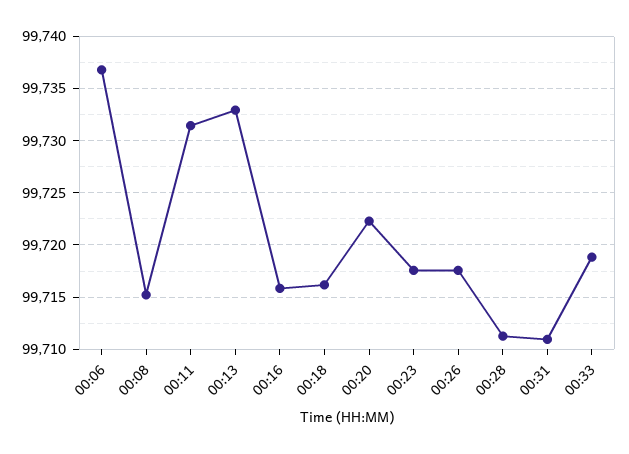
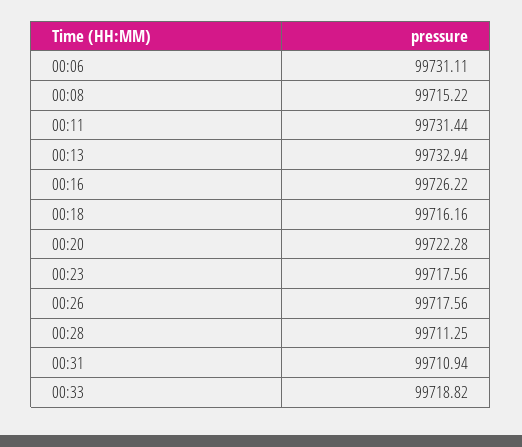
  {
-   "00:06": 99737,
+   "00:06": 99731.11,
    "00:08": 99715.22,
    "00:11": 99731.44,
    "00:13": 99732.94,
-   "00:16": 99716,
+   "00:16": 99726.22,
    "00:18": 99716.16,
    "00:20": 99722.28,
    "00:23": 99717.56,
    "00:26": 99717.56,
    "00:28": 99711.25,
    "00:31": 99710.94,
    "00:33": 99718.82
  }

